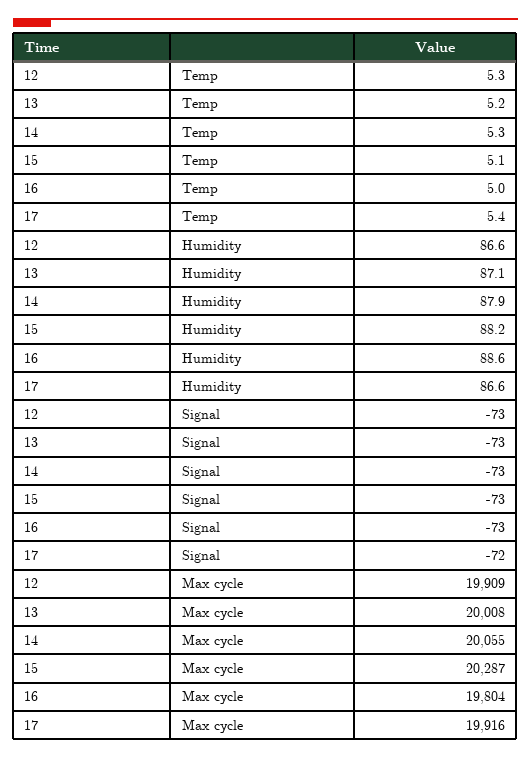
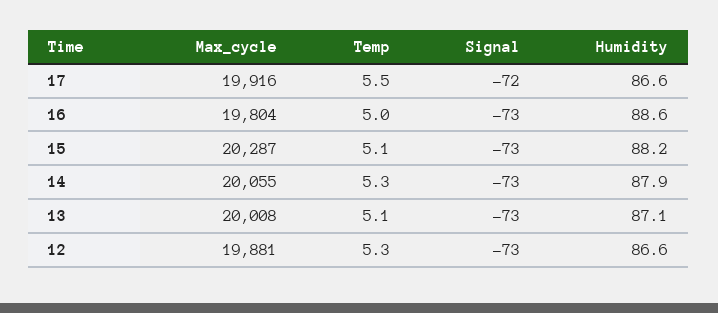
  {
    "12": {
      "Temp": 5.3,
      "Humidity": 86.6,
      "Signal": -73,
-     "Max cycle": 19909
+     "Max cycle": 19881
    },
    "13": {
-     "Temp": 5.2,
+     "Temp": 5.1,
      "Humidity": 87.1,
      "Signal": -73,
      "Max cycle": 20008
    },
    "14": {
      "Temp": 5.3,
      "Humidity": 87.9,
      "Signal": -73,
      "Max cycle": 20055
    },
    "15": {
      "Temp": 5.1,
      "Humidity": 88.2,
      "Signal": -73,
      "Max cycle": 20287
    },
    "16": {
      "Temp": 5,
      "Humidity": 88.6,
      "Signal": -73,
      "Max cycle": 19804
    },
    "17": {
-     "Temp": 5.4,
+     "Temp": 5.5,
      "Humidity": 86.6,
      "Signal": -72,
      "Max cycle": 19916
    }
  }

